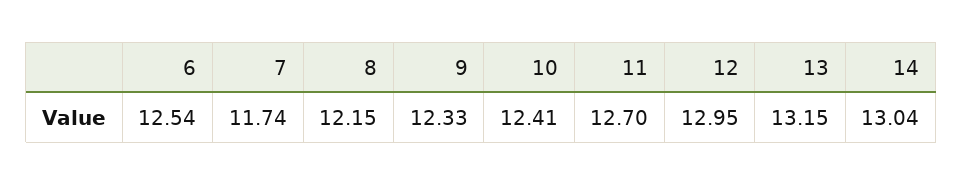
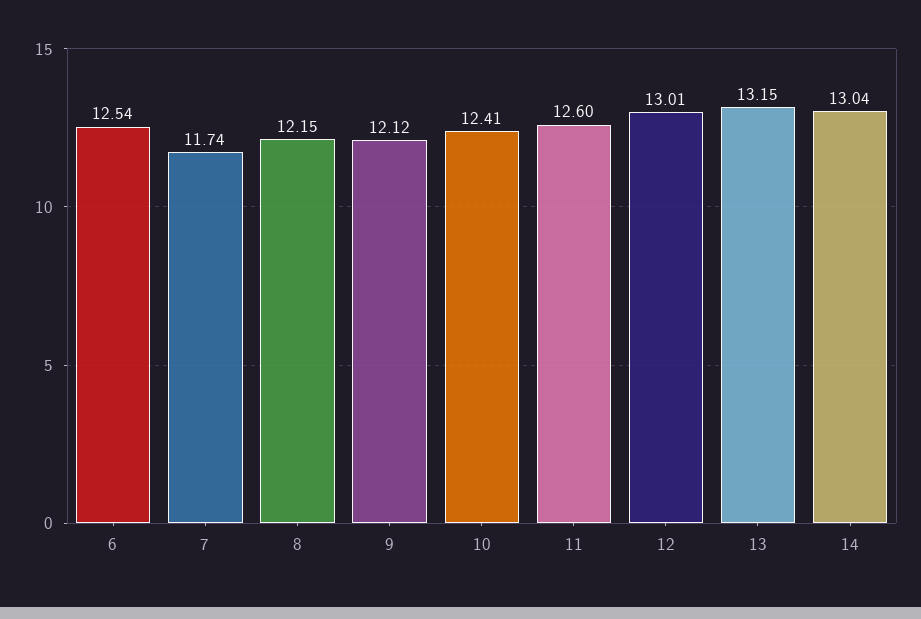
  {
    "6": 12.54,
    "7": 11.74,
    "8": 12.15,
-   "9": 12.33,
+   "9": 12.12,
    "10": 12.41,
-   "11": 12.7,
+   "11": 12.6,
-   "12": 12.95,
+   "12": 13.01,
    "13": 13.15,
    "14": 13.04
  }

